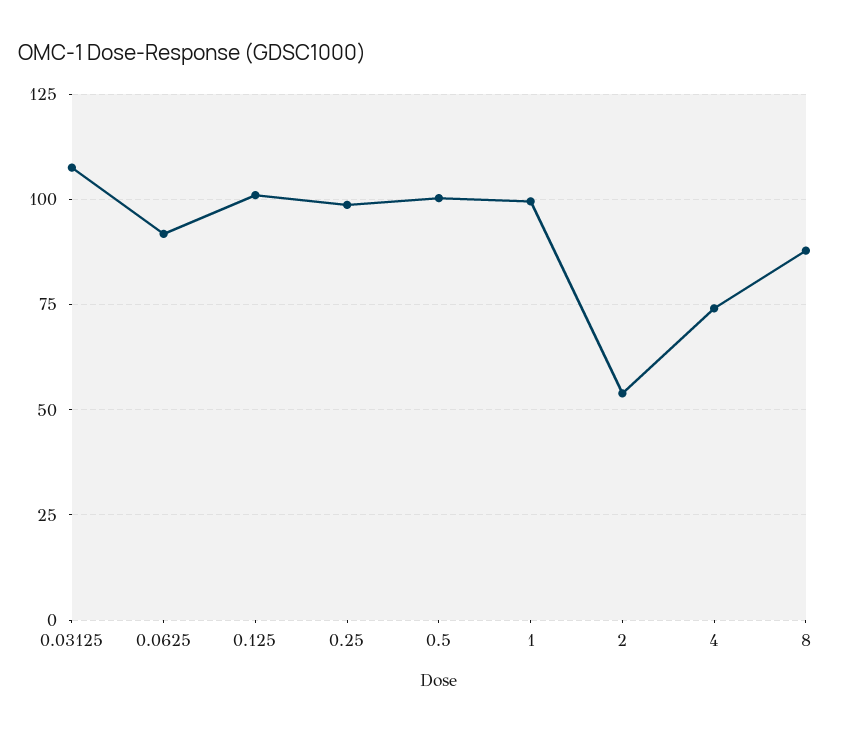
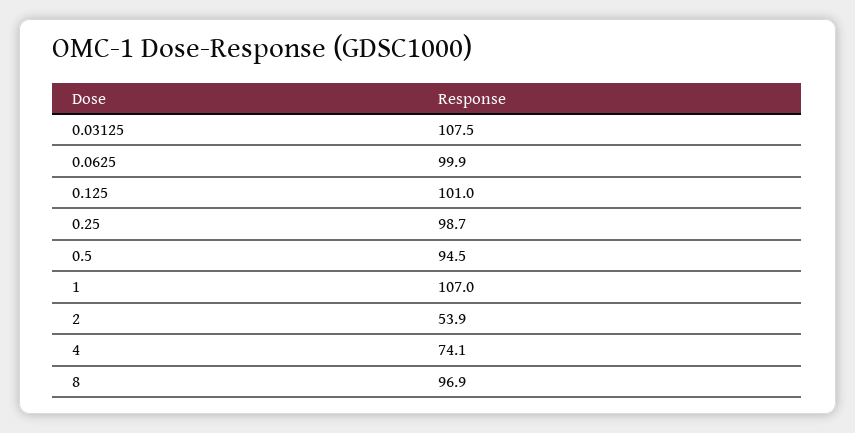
  {
    "0.03125": 107.5,
-   "0.0625": 92.5,
+   "0.0625": 99.9,
    "0.125": 101,
    "0.25": 98.7,
-   "0.5": 100,
+   "0.5": 94.5,
-   "1": 100,
+   "1": 107,
    "2": 53.9,
    "4": 74.1,
-   "8": 87.5
+   "8": 96.9
  }

